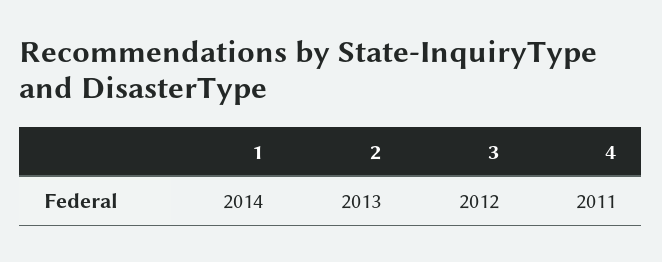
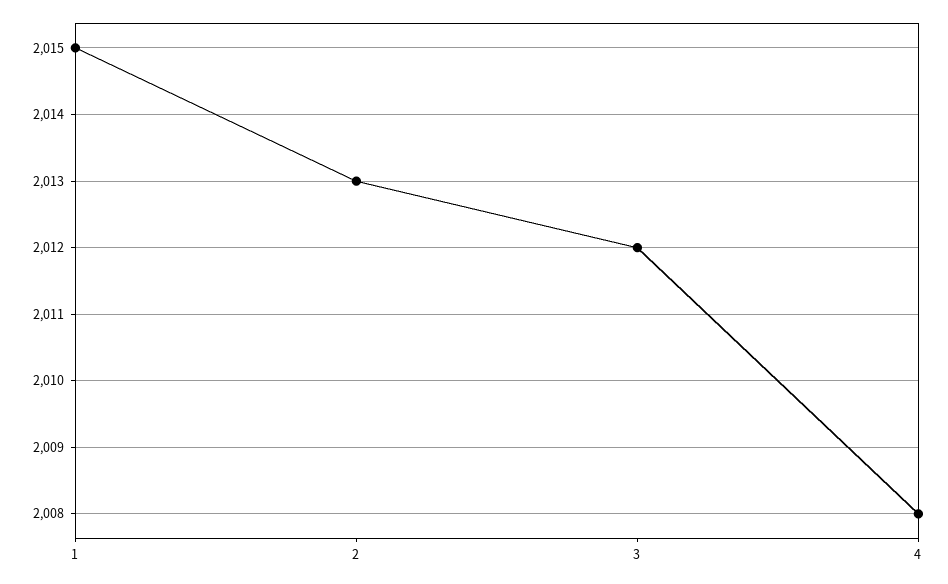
  {
-   "1": 2014,
+   "1": 2015,
    "2": 2013,
    "3": 2012,
-   "4": 2011
+   "4": 2008
  }

